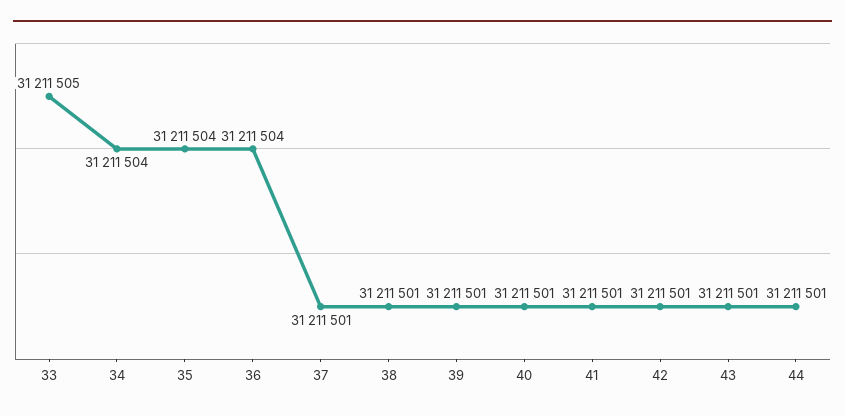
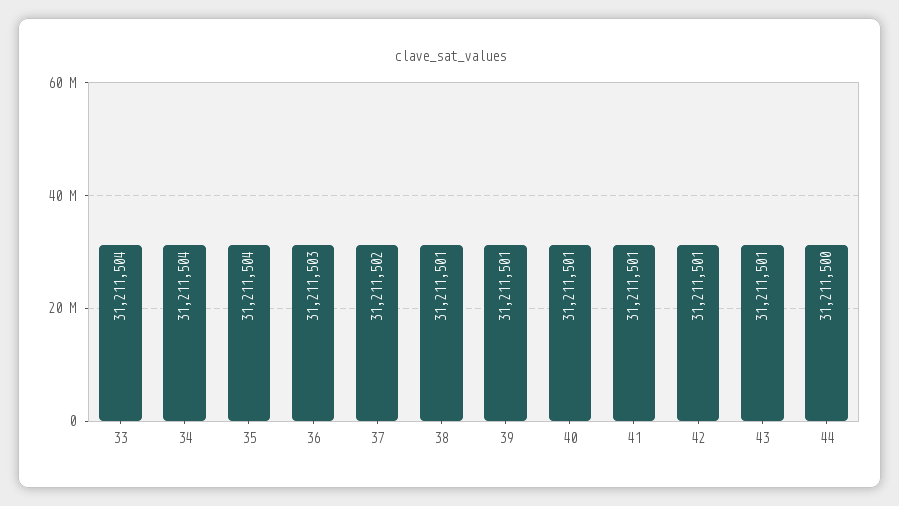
  {
-   "33": 31211505,
+   "33": 31211504,
    "34": 31211504,
    "35": 31211504,
-   "36": 31211504,
+   "36": 31211503,
-   "37": 31211501,
+   "37": 31211502,
    "38": 31211501,
    "39": 31211501,
    "40": 31211501,
    "41": 31211501,
    "42": 31211501,
    "43": 31211501,
-   "44": 31211501
+   "44": 31211500
  }

